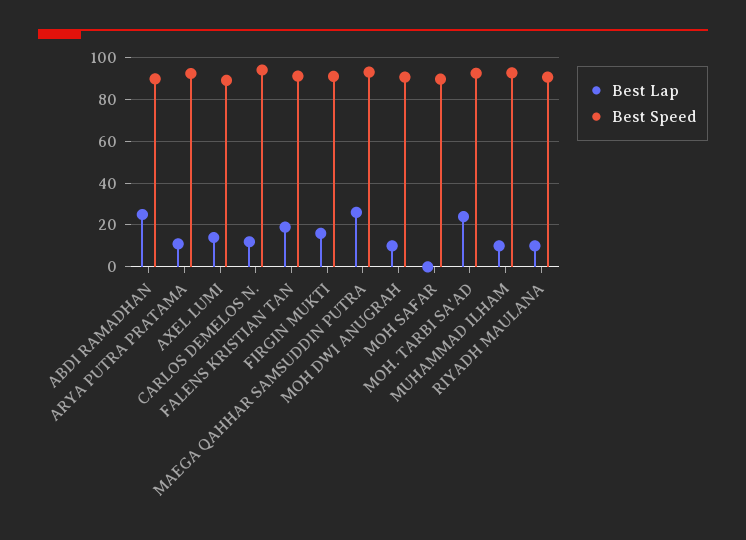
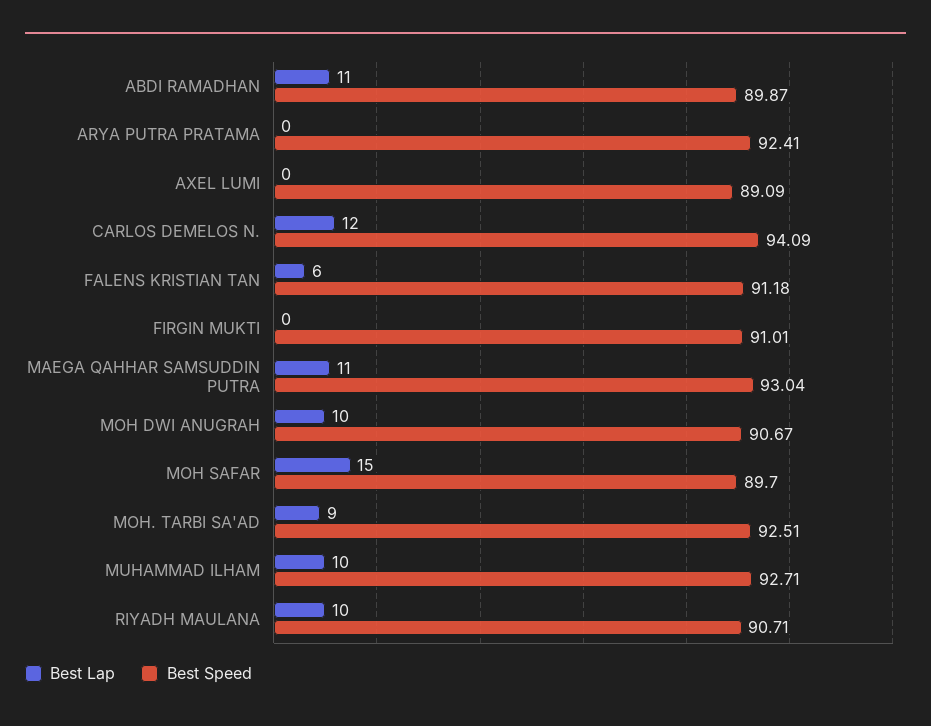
  {
    "Best Lap": {
-     "ABDI RAMADHAN": 25,
+     "ABDI RAMADHAN": 11,
-     "ARYA PUTRA PRATAMA": 10,
+     "ARYA PUTRA PRATAMA": 0,
-     "AXEL LUMI": 15,
+     "AXEL LUMI": 0,
      "CARLOS DEMELOS N.": 12,
-     "FALENS KRISTIAN TAN": 20,
+     "FALENS KRISTIAN TAN": 6,
-     "FIRGIN MUKTI": 15,
+     "FIRGIN MUKTI": 0,
-     "MAEGA QAHHAR SAMSUDDIN PUTRA": 25,
+     "MAEGA QAHHAR SAMSUDDIN PUTRA": 11,
      "MOH DWI ANUGRAH": 10,
-     "MOH SAFAR": 0,
+     "MOH SAFAR": 15,
-     "MOH. TARBI SA'AD": 25,
+     "MOH. TARBI SA'AD": 9,
      "MUHAMMAD ILHAM": 10,
      "RIYADH MAULANA": 10
    },
    "Best Speed": {
      "ABDI RAMADHAN": 89.87,
      "ARYA PUTRA PRATAMA": 92.41,
      "AXEL LUMI": 89.09,
      "CARLOS DEMELOS N.": 94.09,
      "FALENS KRISTIAN TAN": 91.18,
      "FIRGIN MUKTI": 91.01,
      "MAEGA QAHHAR SAMSUDDIN PUTRA": 93.04,
      "MOH DWI ANUGRAH": 90.67,
      "MOH SAFAR": 89.7,
      "MOH. TARBI SA'AD": 92.51,
      "MUHAMMAD ILHAM": 92.71,
      "RIYADH MAULANA": 90.71
    }
  }

